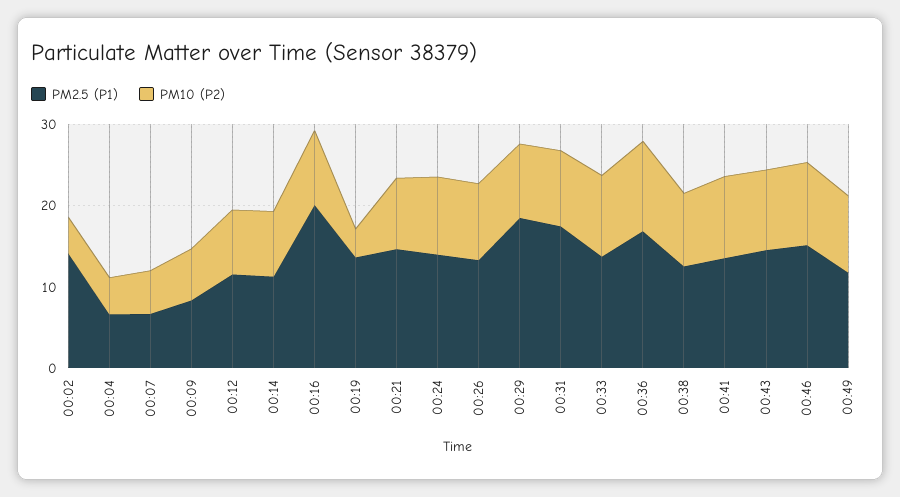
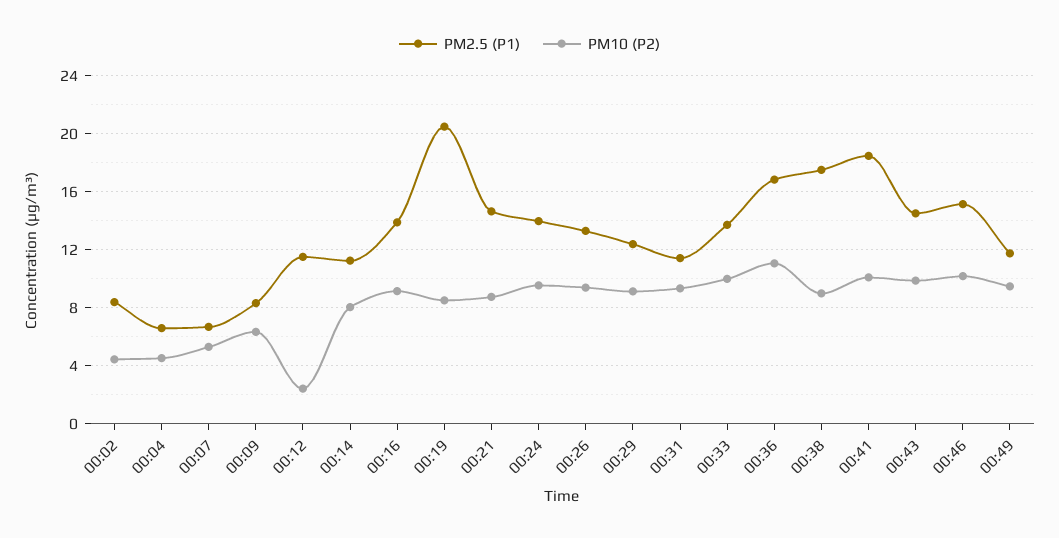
  {
    "PM2.5 (P1)": {
-     "00:02": 14,
+     "00:02": 8.5,
      "00:04": 6.5,
      "00:07": 6.5,
      "00:09": 8.5,
      "00:12": 11.5,
      "00:14": 11.5,
-     "00:16": 20,
+     "00:16": 14,
-     "00:19": 14,
+     "00:19": 20.5,
      "00:21": 14.5,
      "00:24": 14,
      "00:26": 13.5,
-     "00:29": 18,
+     "00:29": 12.5,
-     "00:31": 18,
+     "00:31": 11.5,
      "00:33": 13.5,
      "00:36": 17,
-     "00:38": 12,
+     "00:38": 17.5,
-     "00:41": 14,
+     "00:41": 18.5,
      "00:43": 14.5,
      "00:46": 15,
      "00:49": 12
    },
    "PM10 (P2)": {
      "00:02": 4.5,
      "00:04": 4.5,
      "00:07": 5.5,
      "00:09": 6.5,
-     "00:12": 8,
+     "00:12": 2.5,
      "00:14": 8,
      "00:16": 9,
-     "00:19": 4,
+     "00:19": 8.5,
      "00:21": 9,
      "00:24": 9.5,
      "00:26": 9.5,
      "00:29": 9,
      "00:31": 9.5,
      "00:33": 10,
      "00:36": 11,
      "00:38": 9,
      "00:41": 10,
      "00:43": 10,
      "00:46": 10,
      "00:49": 9.5
    }
  }

